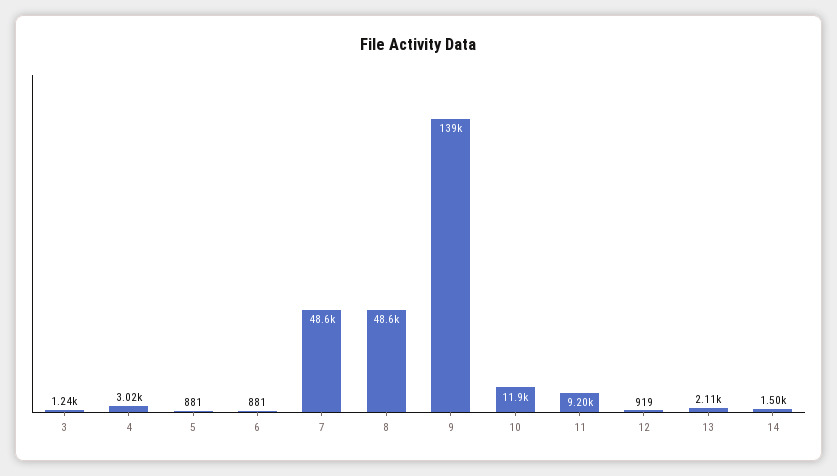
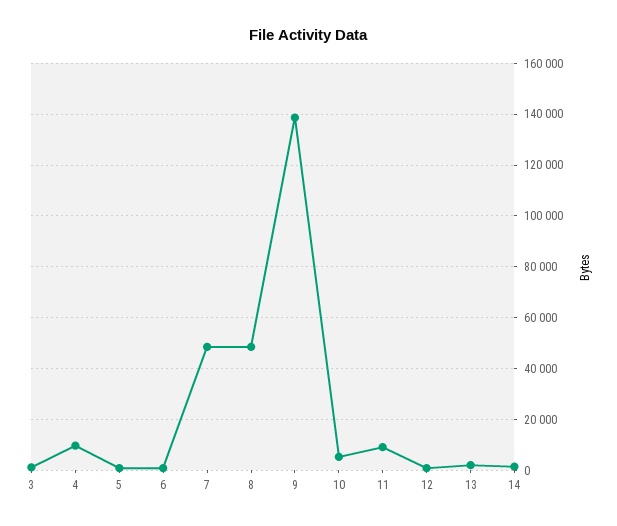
  {
    "3": 1240,
-   "4": 3020,
+   "4": 10000,
    "5": 881,
    "6": 881,
    "7": 48600,
    "8": 48600,
    "9": 139000,
-   "10": 11900,
+   "10": 5000,
    "11": 9200,
    "12": 919,
    "13": 2110,
    "14": 1500
  }

